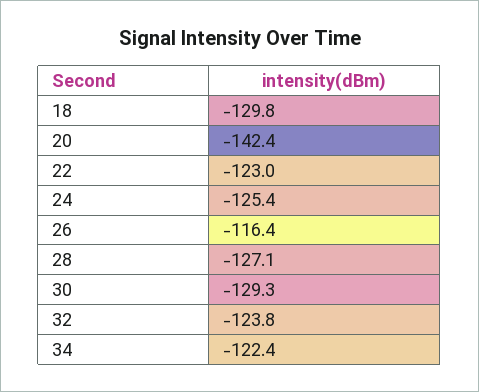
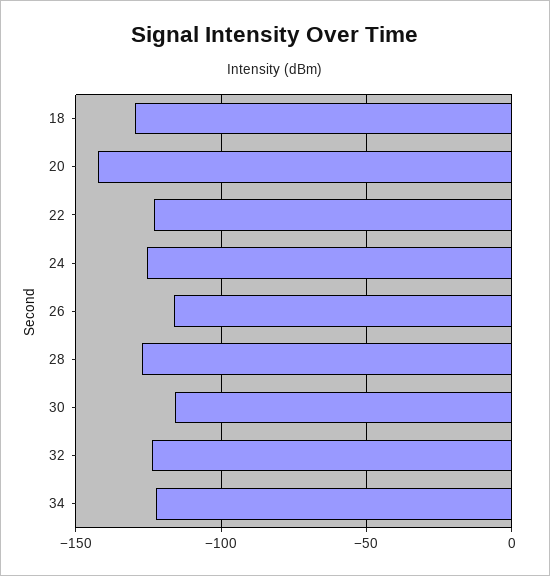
  {
    "18": -129.8,
    "20": -142.4,
    "22": -123,
    "24": -125.4,
    "26": -116.4,
    "28": -127.1,
-   "30": -129.3,
+   "30": -115,
    "32": -123.8,
    "34": -122.4
  }

